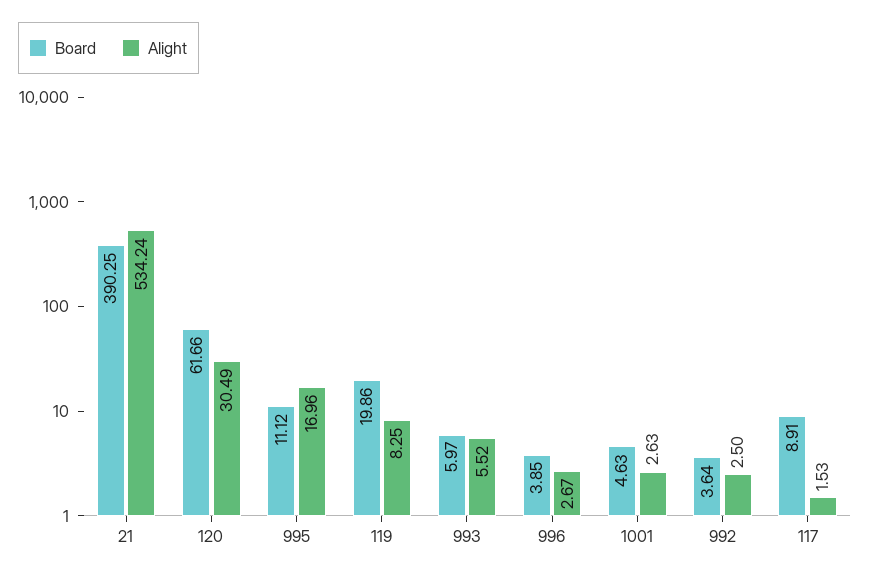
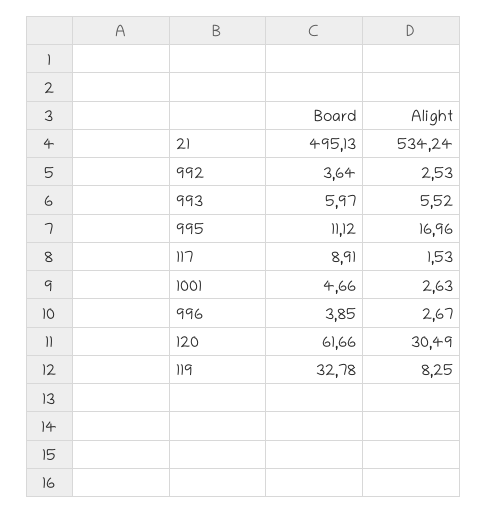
  {
    "Board": {
-     "21": 390.25,
+     "21": 495.13,
      "120": 61.66,
      "995": 11.12,
-     "119": 19.86,
+     "119": 32.78,
      "993": 5.97,
      "996": 3.85,
-     "1001": 4.63,
+     "1001": 4.66,
      "992": 3.64,
      "117": 8.91
    },
    "Alight": {
      "21": 534.24,
      "120": 30.49,
      "995": 16.96,
      "119": 8.25,
      "993": 5.52,
      "996": 2.67,
      "1001": 2.63,
-     "992": 2.5,
+     "992": 2.53,
      "117": 1.53
    }
  }

